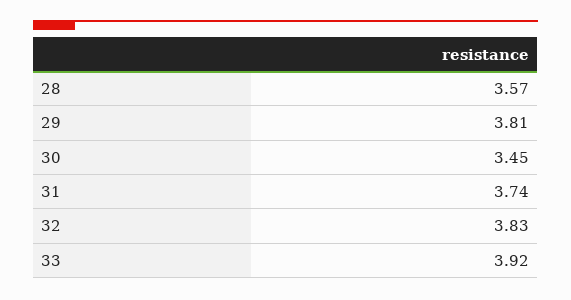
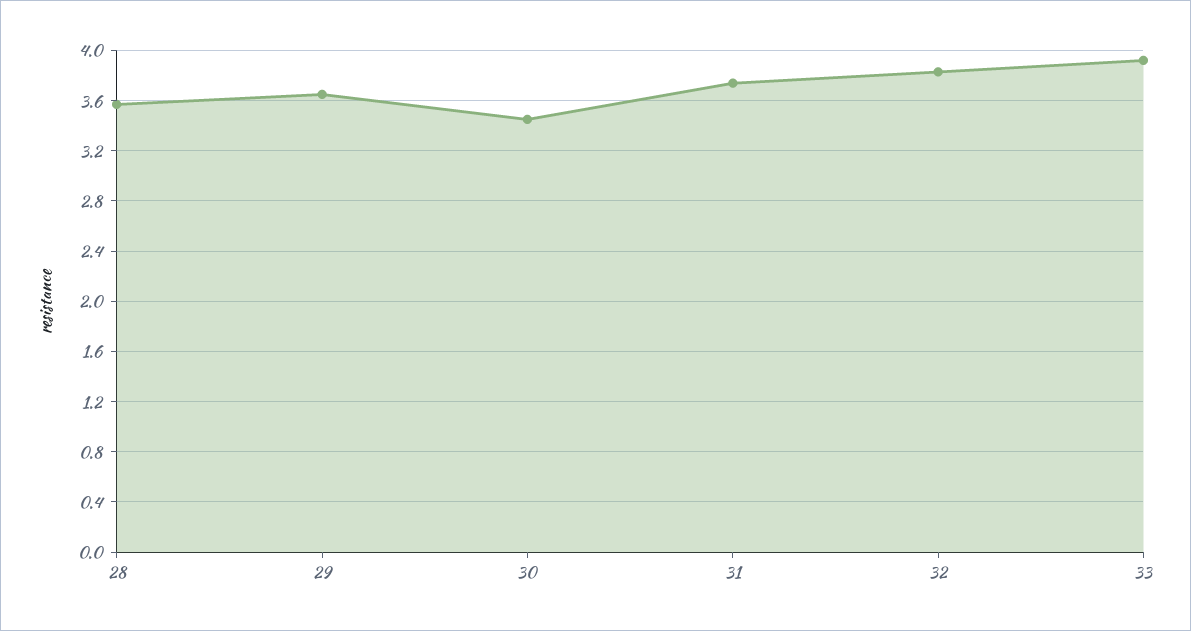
  {
    "28": 3.57,
-   "29": 3.81,
+   "29": 3.65,
    "30": 3.45,
    "31": 3.74,
    "32": 3.83,
    "33": 3.92
  }

